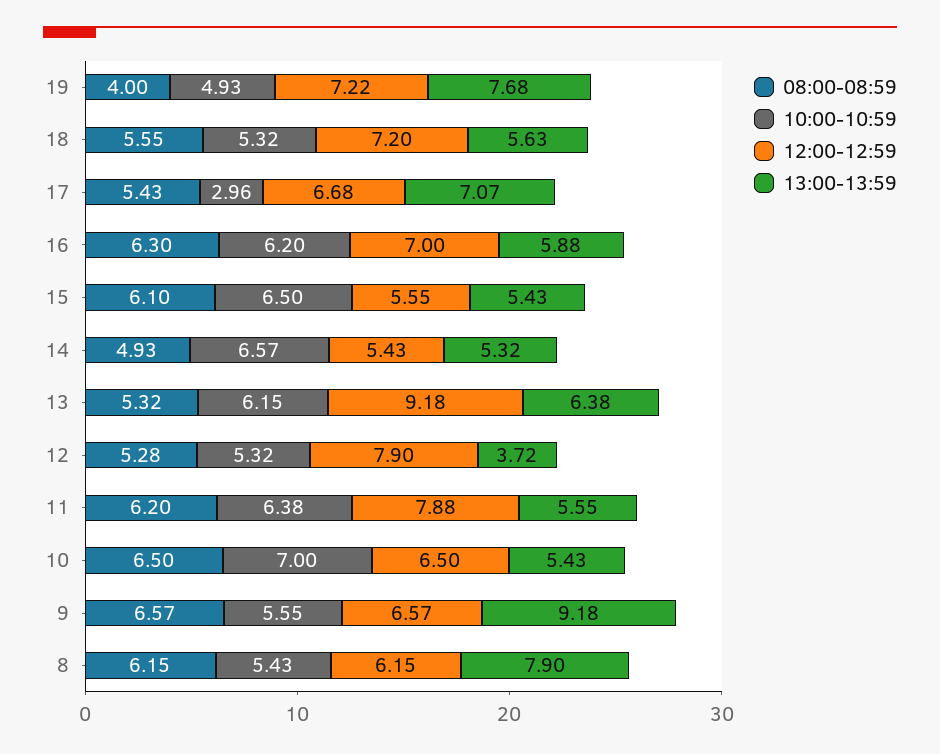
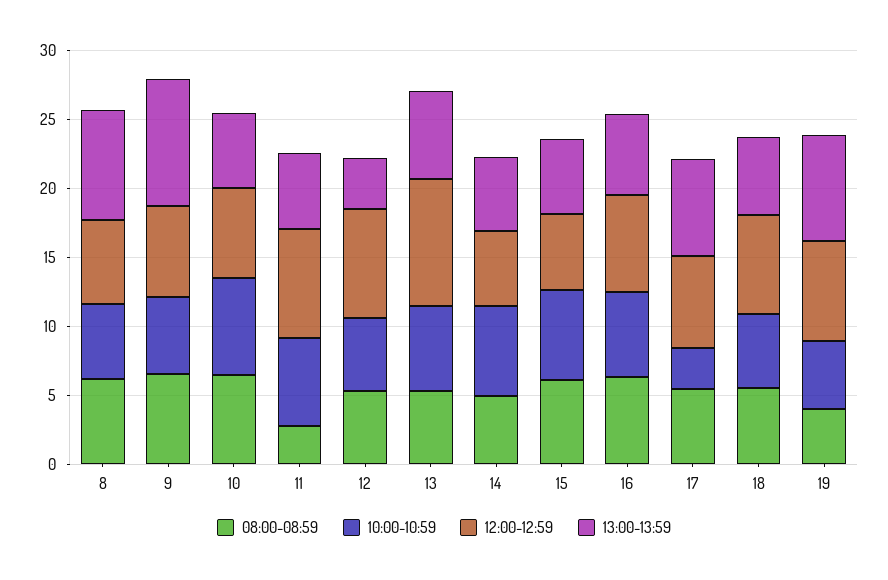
  {
    "08:00-08:59": {
      "19": 4,
      "18": 5.55,
      "17": 5.43,
      "16": 6.3,
      "15": 6.1,
      "14": 4.93,
      "13": 5.32,
      "12": 5.28,
-     "11": 6.2,
+     "11": 3,
      "10": 6.5,
      "9": 6.57,
      "8": 6.15
    },
    "10:00-10:59": {
      "19": 4.93,
      "18": 5.32,
      "17": 2.96,
      "16": 6.2,
      "15": 6.5,
      "14": 6.57,
      "13": 6.15,
      "12": 5.32,
      "11": 6.38,
      "10": 7,
      "9": 5.55,
      "8": 5.43
    },
    "12:00-12:59": {
      "19": 7.22,
      "18": 7.2,
      "17": 6.68,
      "16": 7,
      "15": 5.55,
      "14": 5.43,
      "13": 9.18,
      "12": 7.9,
      "11": 7.88,
      "10": 6.5,
      "9": 6.57,
      "8": 6.15
    },
    "13:00-13:59": {
      "19": 7.68,
      "18": 5.63,
      "17": 7.07,
      "16": 5.88,
      "15": 5.43,
      "14": 5.32,
      "13": 6.38,
      "12": 3.72,
      "11": 5.55,
      "10": 5.43,
      "9": 9.18,
      "8": 7.9
    }
  }

